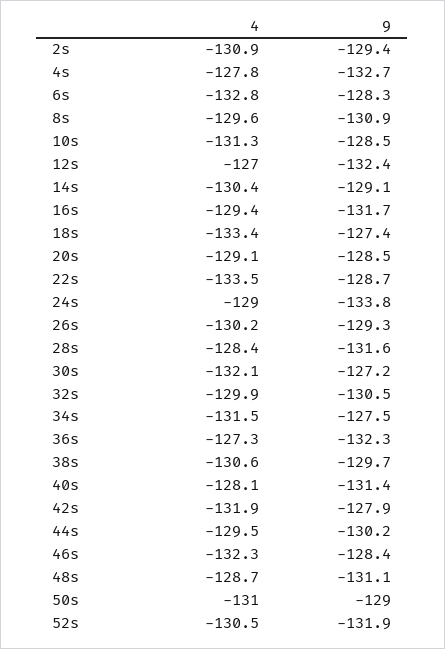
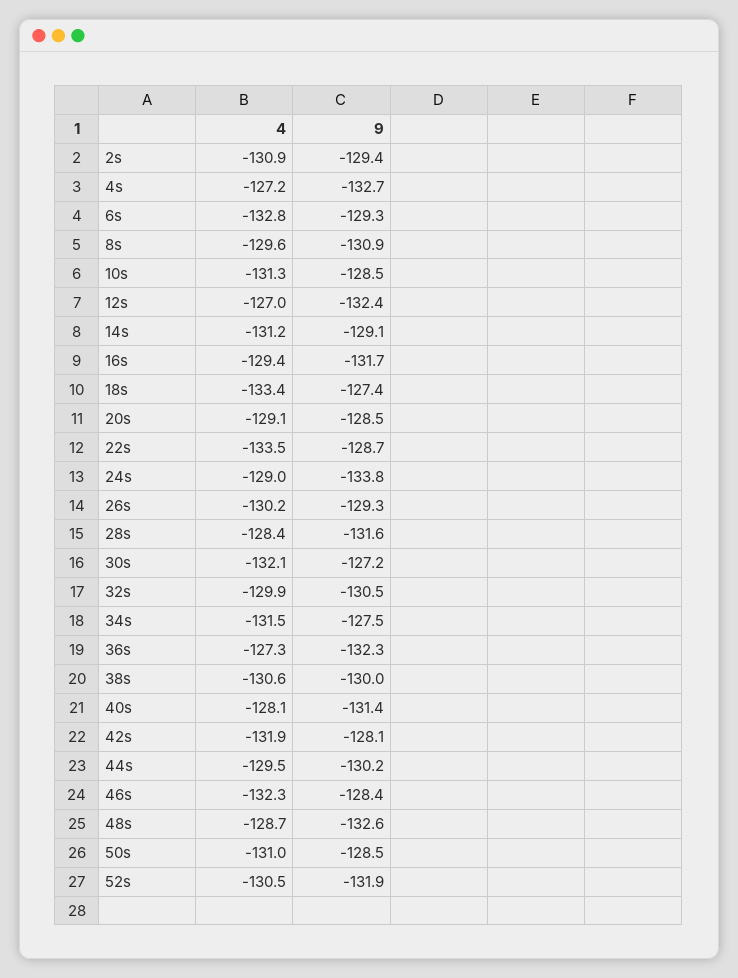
  {
    "4": {
      "2s": -130.9,
-     "4s": -127.8,
+     "4s": -127.2,
      "6s": -132.8,
      "8s": -129.6,
      "10s": -131.3,
      "12s": -127,
-     "14s": -130.4,
+     "14s": -131.2,
      "16s": -129.4,
      "18s": -133.4,
      "20s": -129.1,
      "22s": -133.5,
      "24s": -129,
      "26s": -130.2,
      "28s": -128.4,
      "30s": -132.1,
      "32s": -129.9,
      "34s": -131.5,
      "36s": -127.3,
      "38s": -130.6,
      "40s": -128.1,
      "42s": -131.9,
      "44s": -129.5,
      "46s": -132.3,
      "48s": -128.7,
      "50s": -131,
      "52s": -130.5
    },
    "9": {
      "2s": -129.4,
      "4s": -132.7,
-     "6s": -128.3,
+     "6s": -129.3,
      "8s": -130.9,
      "10s": -128.5,
      "12s": -132.4,
      "14s": -129.1,
      "16s": -131.7,
      "18s": -127.4,
      "20s": -128.5,
      "22s": -128.7,
      "24s": -133.8,
      "26s": -129.3,
      "28s": -131.6,
      "30s": -127.2,
      "32s": -130.5,
      "34s": -127.5,
      "36s": -132.3,
-     "38s": -129.7,
+     "38s": -130,
      "40s": -131.4,
-     "42s": -127.9,
+     "42s": -128.1,
      "44s": -130.2,
      "46s": -128.4,
-     "48s": -131.1,
+     "48s": -132.6,
-     "50s": -129,
+     "50s": -128.5,
      "52s": -131.9
    }
  }

